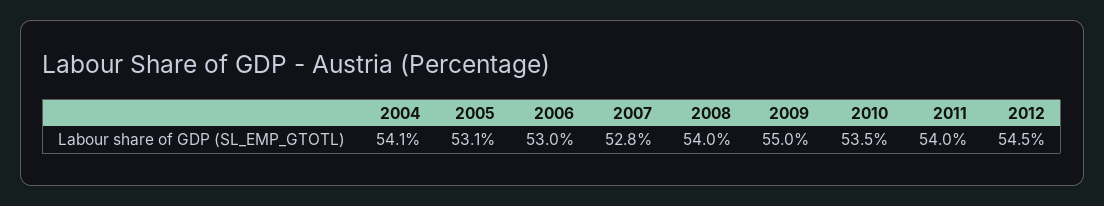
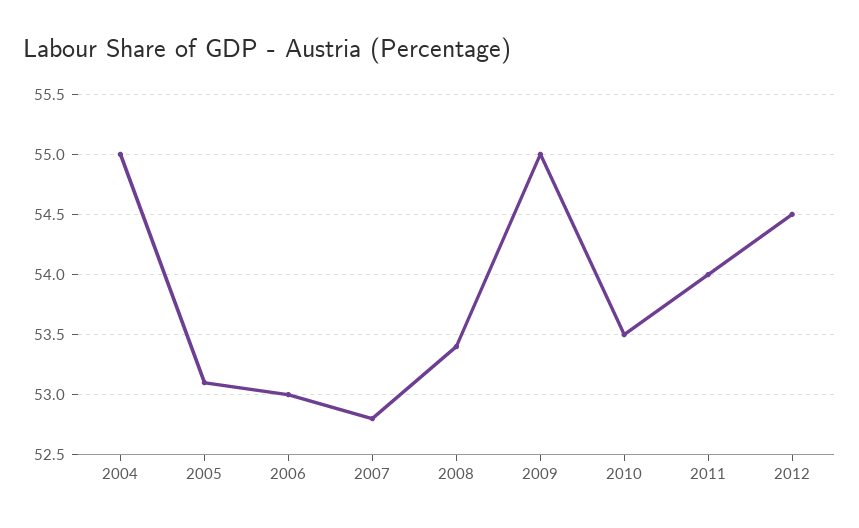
  {
-   "2004": 54.1,
+   "2004": 55,
    "2005": 53.1,
    "2006": 53,
    "2007": 52.8,
-   "2008": 54,
+   "2008": 53.4,
    "2009": 55,
    "2010": 53.5,
    "2011": 54,
    "2012": 54.5
  }

